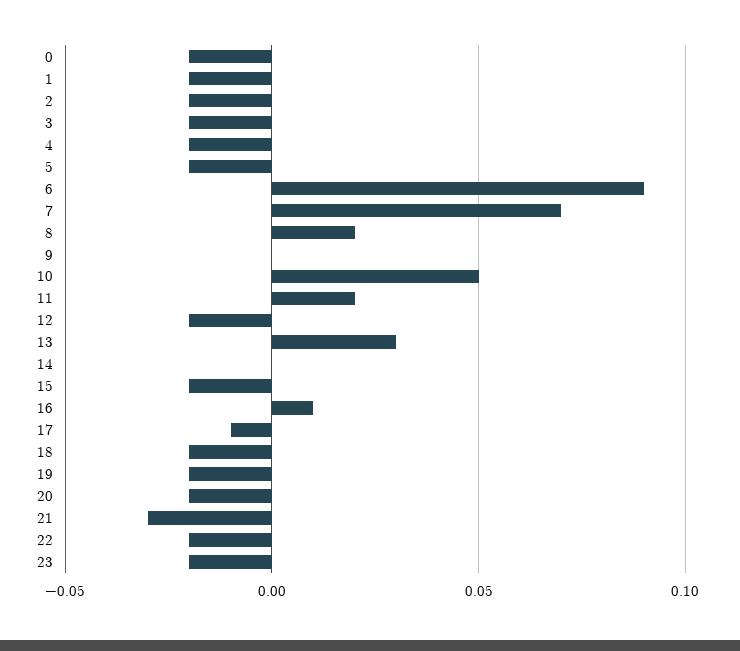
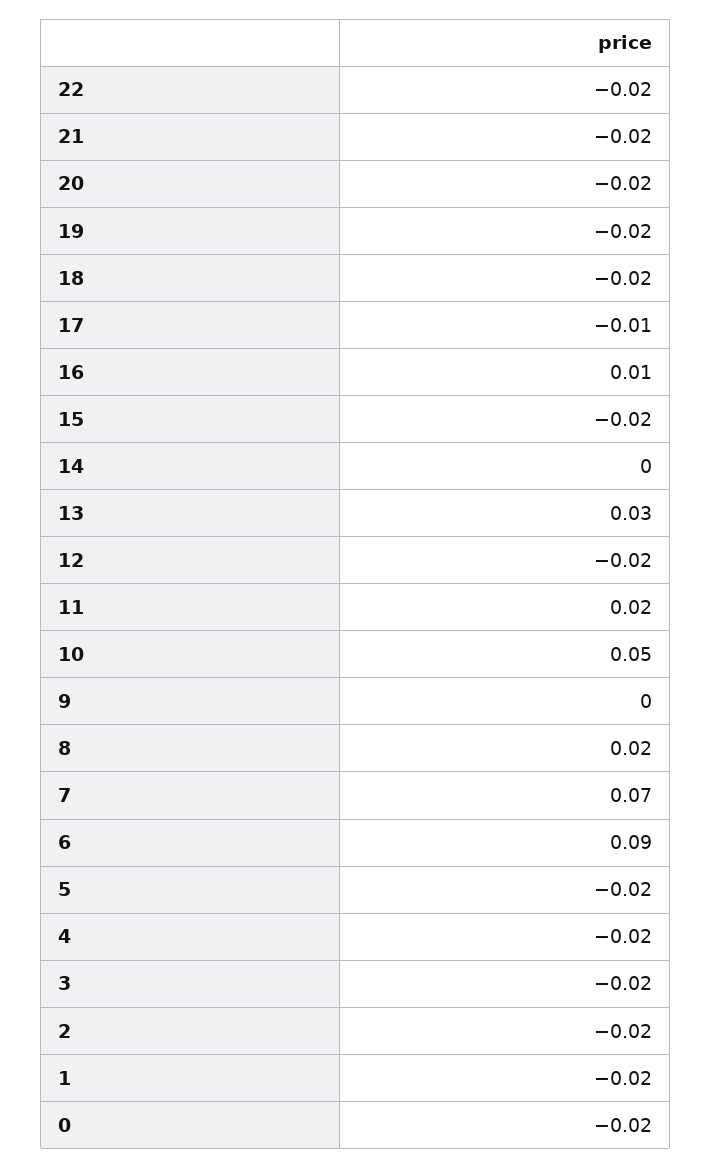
  {
    "0": -0.02,
    "1": -0.02,
    "2": -0.02,
    "3": -0.02,
    "4": -0.02,
    "5": -0.02,
    "6": 0.09,
    "7": 0.07,
    "8": 0.02,
    "9": 0,
    "10": 0.05,
    "11": 0.02,
    "12": -0.02,
    "13": 0.03,
    "14": 0,
    "15": -0.02,
    "16": 0.01,
    "17": -0.01,
    "18": -0.02,
    "19": -0.02,
    "20": -0.02,
-   "21": -0.03,
+   "21": -0.02,
-   "22": -0.02,
+   "22": -0.02
-   "23": -0.02
  }

